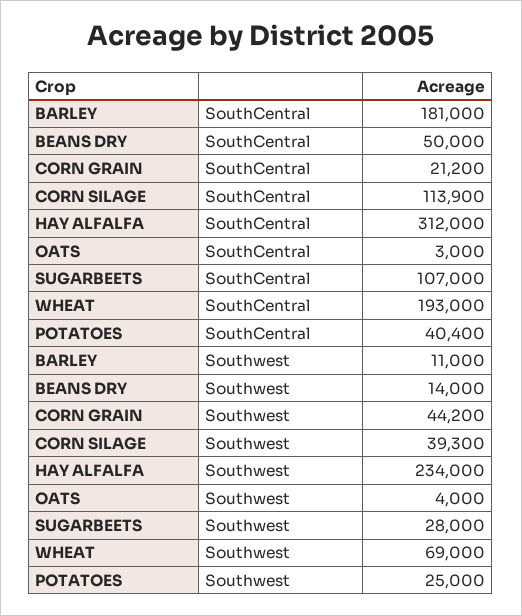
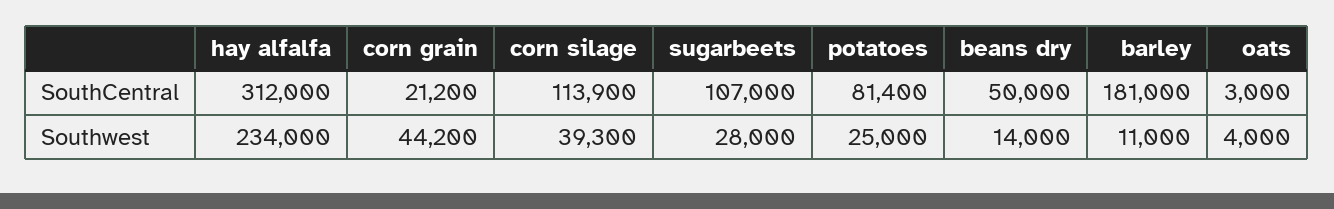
  {
    "BARLEY": {
      "SouthCentral": 181000,
      "Southwest": 11000
    },
    "BEANS DRY": {
      "SouthCentral": 50000,
      "Southwest": 14000
    },
    "CORN GRAIN": {
      "SouthCentral": 21200,
      "Southwest": 44200
    },
    "CORN SILAGE": {
      "SouthCentral": 113900,
      "Southwest": 39300
    },
    "HAY ALFALFA": {
      "SouthCentral": 312000,
      "Southwest": 234000
    },
    "OATS": {
      "SouthCentral": 3000,
      "Southwest": 4000
    },
    "SUGARBEETS": {
      "SouthCentral": 107000,
      "Southwest": 28000
    },
-   "WHEAT": {
-     "SouthCentral": 193000,
-     "Southwest": 69000
-   },
    "POTATOES": {
-     "SouthCentral": 40400,
+     "SouthCentral": 81400,
      "Southwest": 25000
    }
  }

